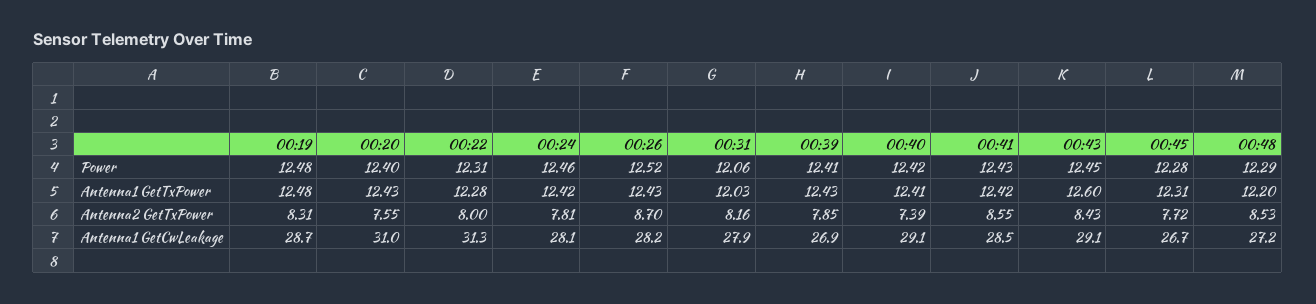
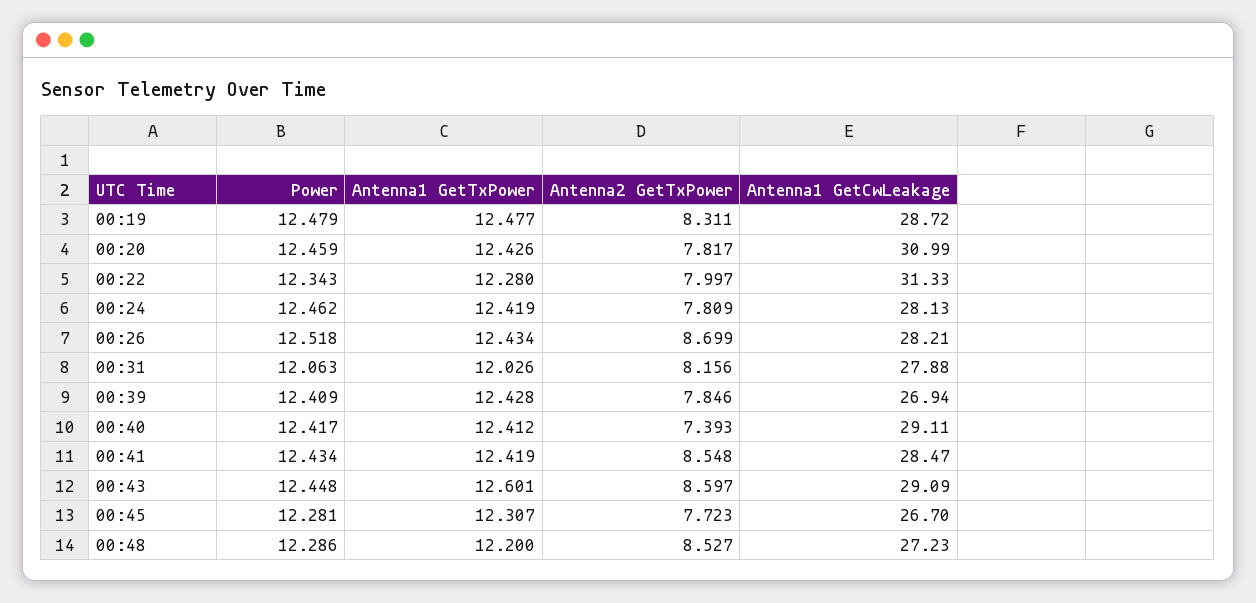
  {
    "00:19": {
      "Power": 12.479,
      "Antenna1 GetTxPower": 12.477,
      "Antenna2 GetTxPower": 8.311,
      "Antenna1 GetCwLeakage": 28.72
    },
    "00:20": {
-     "Power": 12.4,
+     "Power": 12.459,
      "Antenna1 GetTxPower": 12.426,
-     "Antenna2 GetTxPower": 7.55,
+     "Antenna2 GetTxPower": 7.817,
      "Antenna1 GetCwLeakage": 30.99
    },
    "00:22": {
-     "Power": 12.31,
+     "Power": 12.343,
      "Antenna1 GetTxPower": 12.28,
      "Antenna2 GetTxPower": 7.997,
      "Antenna1 GetCwLeakage": 31.33
    },
    "00:24": {
      "Power": 12.462,
      "Antenna1 GetTxPower": 12.419,
      "Antenna2 GetTxPower": 7.809,
      "Antenna1 GetCwLeakage": 28.13
    },
    "00:26": {
      "Power": 12.518,
      "Antenna1 GetTxPower": 12.434,
      "Antenna2 GetTxPower": 8.699,
      "Antenna1 GetCwLeakage": 28.21
    },
    "00:31": {
      "Power": 12.063,
      "Antenna1 GetTxPower": 12.026,
      "Antenna2 GetTxPower": 8.156,
      "Antenna1 GetCwLeakage": 27.88
    },
    "00:39": {
      "Power": 12.409,
      "Antenna1 GetTxPower": 12.428,
      "Antenna2 GetTxPower": 7.846,
      "Antenna1 GetCwLeakage": 26.94
    },
    "00:40": {
      "Power": 12.417,
      "Antenna1 GetTxPower": 12.412,
      "Antenna2 GetTxPower": 7.393,
      "Antenna1 GetCwLeakage": 29.11
    },
    "00:41": {
      "Power": 12.434,
      "Antenna1 GetTxPower": 12.419,
      "Antenna2 GetTxPower": 8.548,
      "Antenna1 GetCwLeakage": 28.47
    },
    "00:43": {
      "Power": 12.448,
      "Antenna1 GetTxPower": 12.601,
-     "Antenna2 GetTxPower": 8.43,
+     "Antenna2 GetTxPower": 8.597,
      "Antenna1 GetCwLeakage": 29.09
    },
    "00:45": {
      "Power": 12.281,
      "Antenna1 GetTxPower": 12.307,
      "Antenna2 GetTxPower": 7.723,
      "Antenna1 GetCwLeakage": 26.7
    },
    "00:48": {
      "Power": 12.286,
      "Antenna1 GetTxPower": 12.2,
      "Antenna2 GetTxPower": 8.527,
      "Antenna1 GetCwLeakage": 27.23
    }
  }

